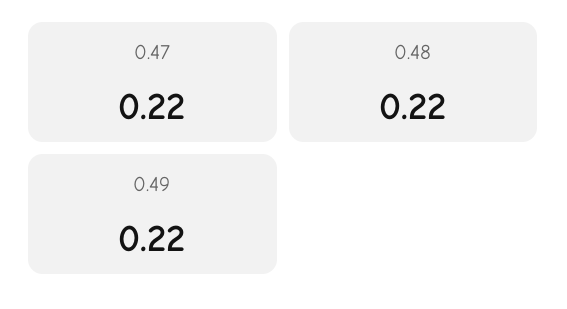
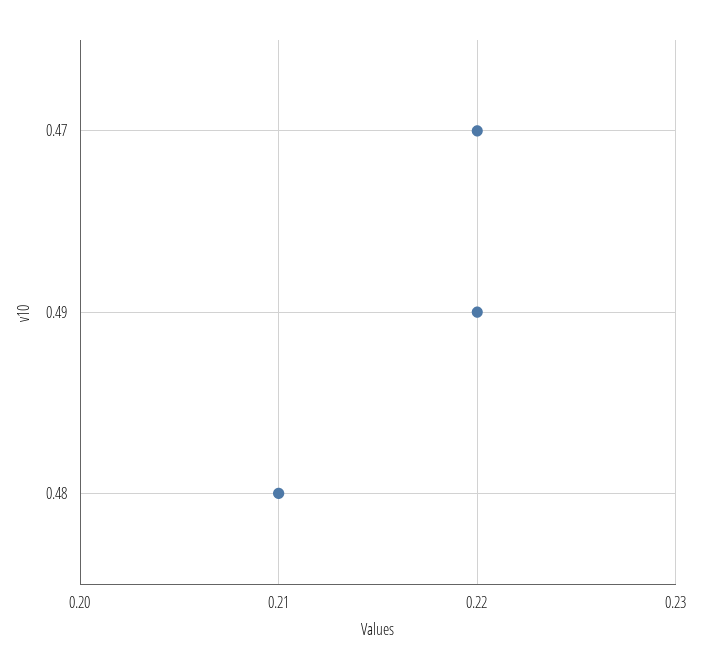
  {
    "0.47": 0.22,
-   "0.48": 0.22,
+   "0.48": 0.21,
    "0.49": 0.22
  }

